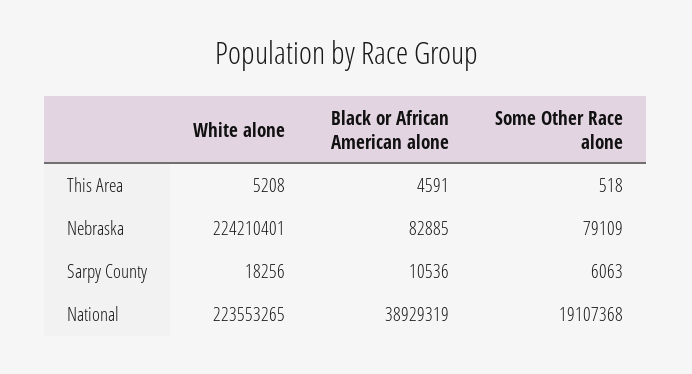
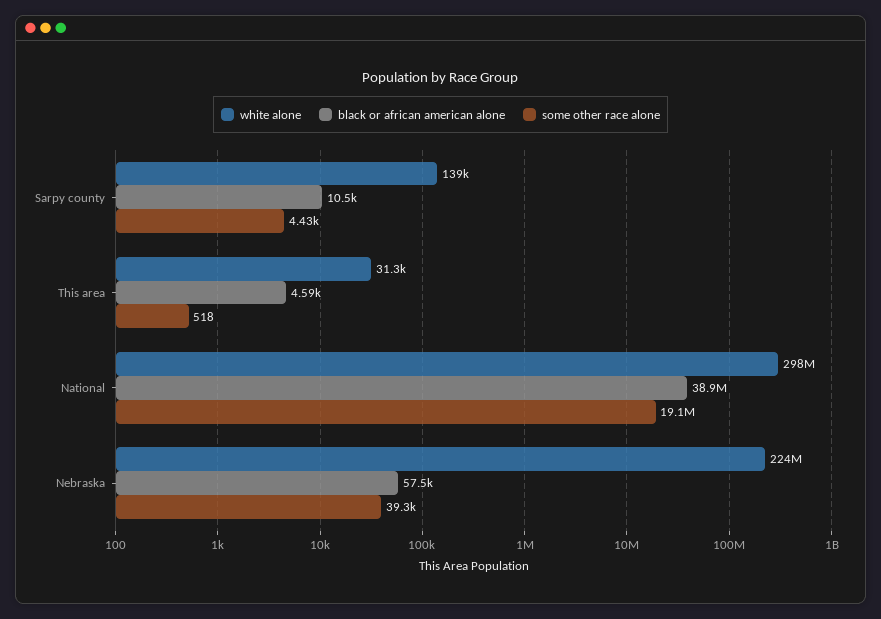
  {
    "White alone": {
-     "This Area": 5208,
+     "This Area": 31300,
      "Nebraska": 224210401,
-     "Sarpy County": 18256,
+     "Sarpy County": 139000,
-     "National": 223553265
+     "National": 298000000
    },
    "Black or African American alone": {
      "This Area": 4591,
-     "Nebraska": 82885,
+     "Nebraska": 57500,
      "Sarpy County": 10536,
      "National": 38929319
    },
    "Some Other Race alone": {
      "This Area": 518,
-     "Nebraska": 79109,
+     "Nebraska": 39300,
-     "Sarpy County": 6063,
+     "Sarpy County": 4430,
      "National": 19107368
    }
  }

